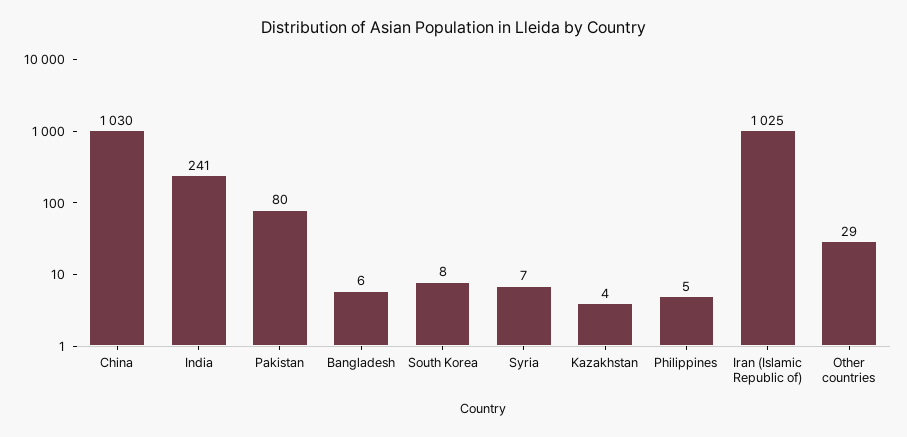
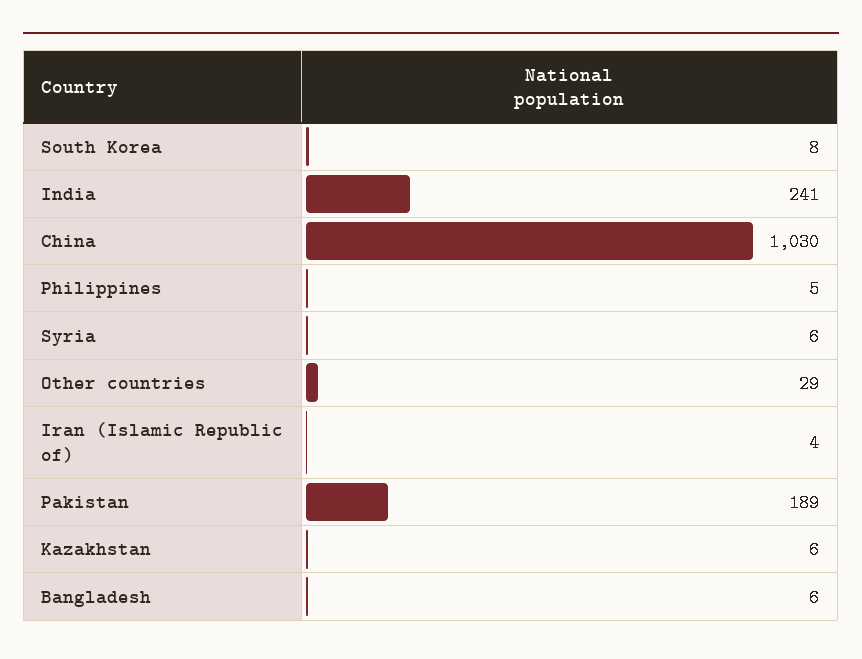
  {
    "China": 1030,
    "India": 241,
-   "Pakistan": 80,
+   "Pakistan": 189,
    "Bangladesh": 6,
    "South Korea": 8,
-   "Syria": 7,
+   "Syria": 6,
-   "Kazakhstan": 4,
+   "Kazakhstan": 6,
    "Philippines": 5,
-   "Iran (Islamic Republic of)": 1025,
+   "Iran (Islamic Republic of)": 4,
    "Other countries": 29
  }

